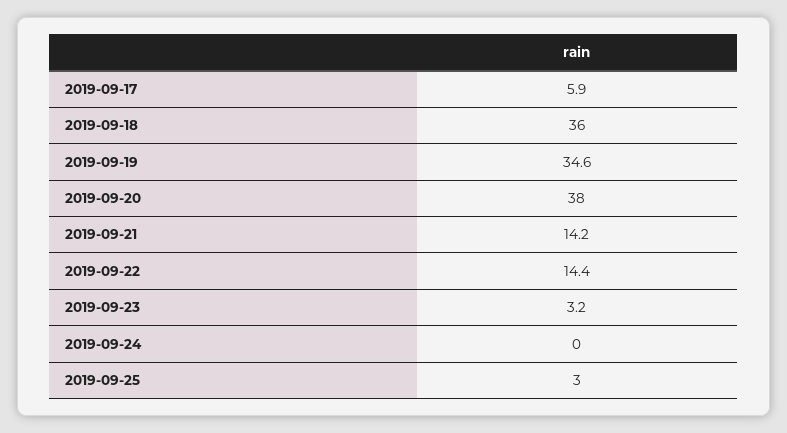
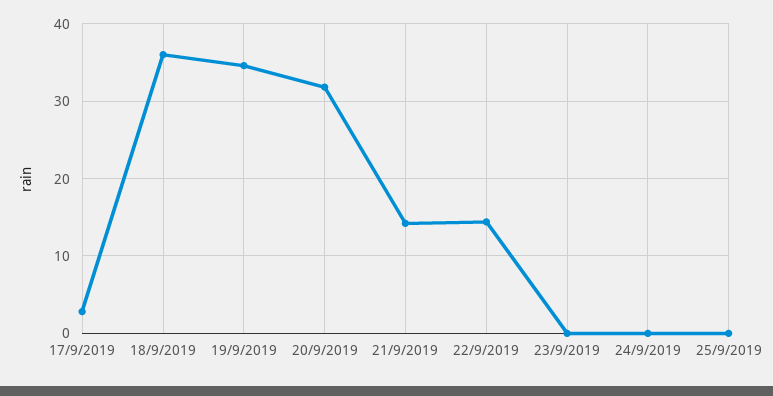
  {
-   "2019-09-17": 5.9,
+   "2019-09-17": 3,
    "2019-09-18": 36,
    "2019-09-19": 34.6,
-   "2019-09-20": 38,
+   "2019-09-20": 32,
    "2019-09-21": 14.2,
    "2019-09-22": 14.4,
-   "2019-09-23": 3.2,
+   "2019-09-23": 0,
    "2019-09-24": 0,
-   "2019-09-25": 3
+   "2019-09-25": 0
  }

